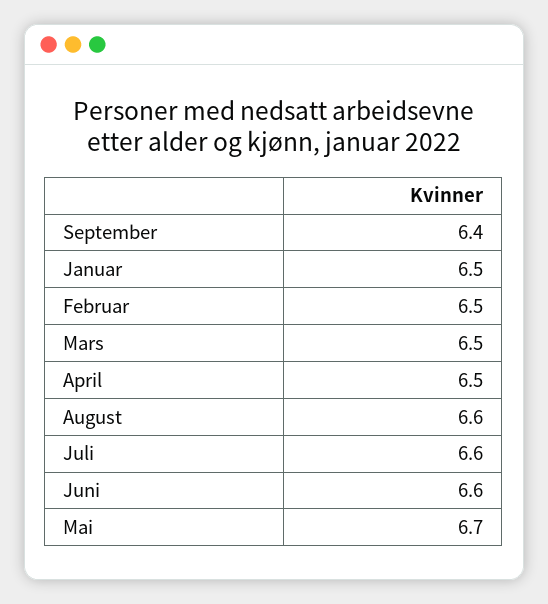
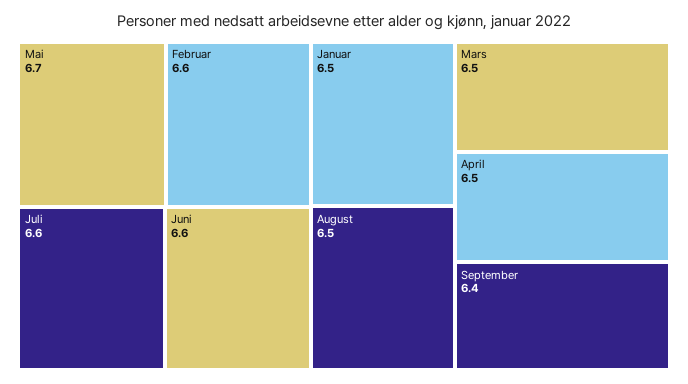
  {
    "September": 6.4,
    "Januar": 6.5,
-   "Februar": 6.5,
+   "Februar": 6.6,
    "Mars": 6.5,
    "April": 6.5,
-   "August": 6.6,
+   "August": 6.5,
    "Juli": 6.6,
    "Juni": 6.6,
    "Mai": 6.7
  }

